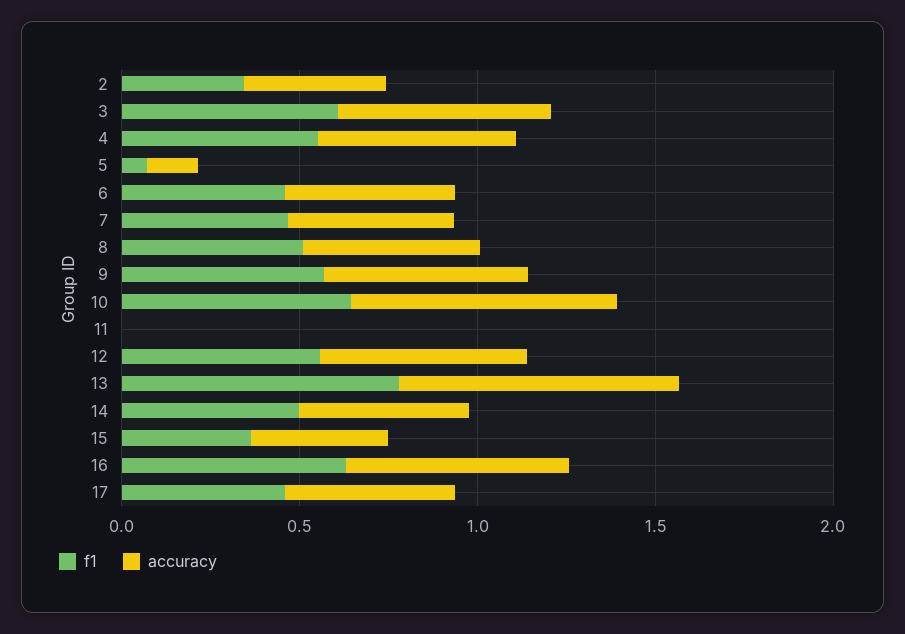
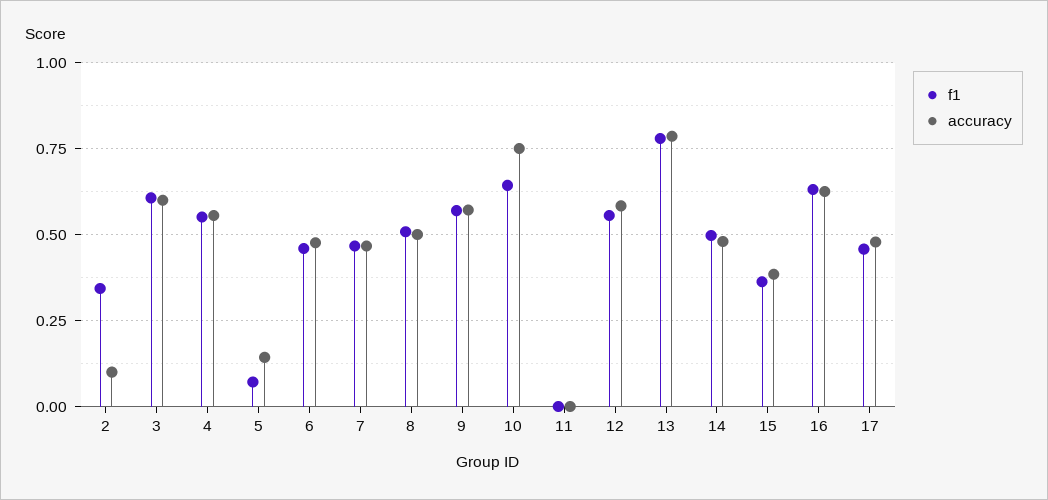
  {
    "f1": {
      "2": 0.35,
      "3": 0.6,
      "4": 0.55,
      "5": 0.075,
      "6": 0.45,
      "7": 0.475,
      "8": 0.5,
      "9": 0.575,
      "10": 0.65,
      "11": 0,
      "12": 0.55,
      "13": 0.775,
      "14": 0.5,
      "15": 0.375,
      "16": 0.625,
      "17": 0.45
    },
    "accuracy": {
-     "2": 0.4,
+     "2": 0.1,
      "3": 0.6,
      "4": 0.55,
      "5": 0.15,
      "6": 0.475,
      "7": 0.475,
      "8": 0.5,
      "9": 0.575,
      "10": 0.75,
      "11": 0,
      "12": 0.575,
      "13": 0.775,
      "14": 0.475,
      "15": 0.375,
      "16": 0.625,
      "17": 0.475
    }
  }

